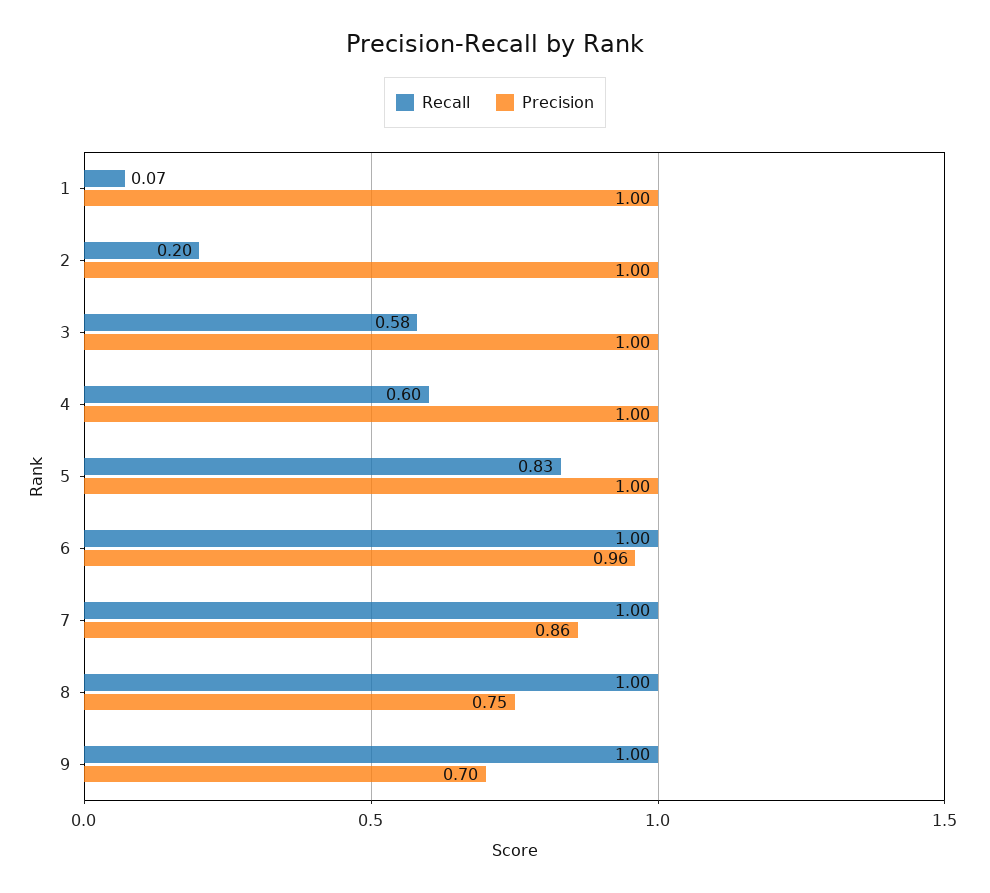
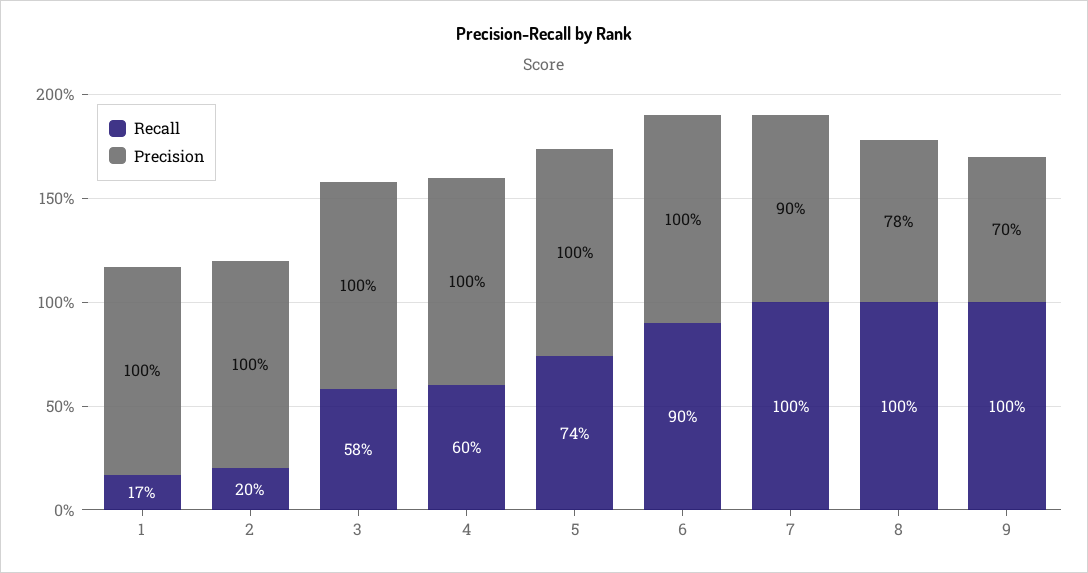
  {
    "Recall": {
-     "1": 0.07,
+     "1": 0.17,
      "2": 0.2,
      "3": 0.58,
      "4": 0.6,
-     "5": 0.83,
+     "5": 0.74,
-     "6": 1,
+     "6": 0.9,
      "7": 1,
      "8": 1,
      "9": 1
    },
    "Precision": {
      "1": 1,
      "2": 1,
      "3": 1,
      "4": 1,
      "5": 1,
-     "6": 0.96,
+     "6": 1,
-     "7": 0.86,
+     "7": 0.9,
-     "8": 0.75,
+     "8": 0.78,
      "9": 0.7
    }
  }

